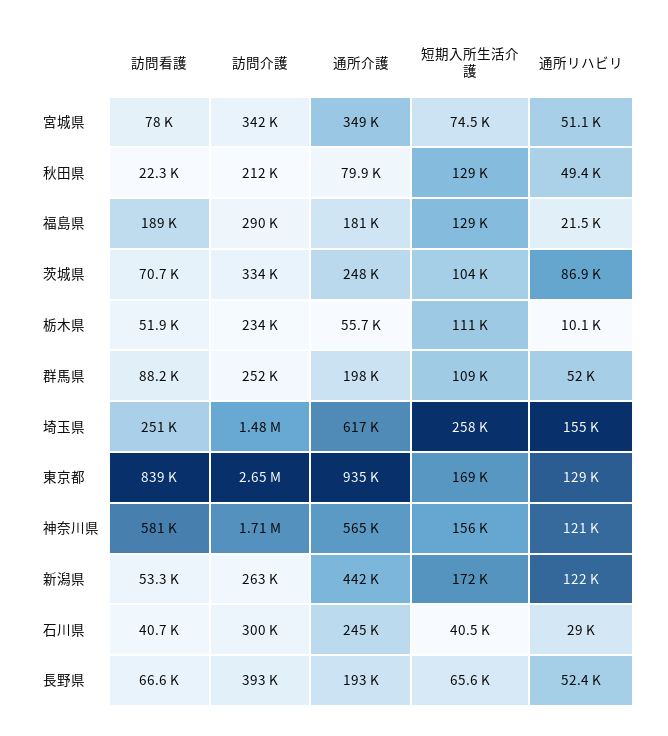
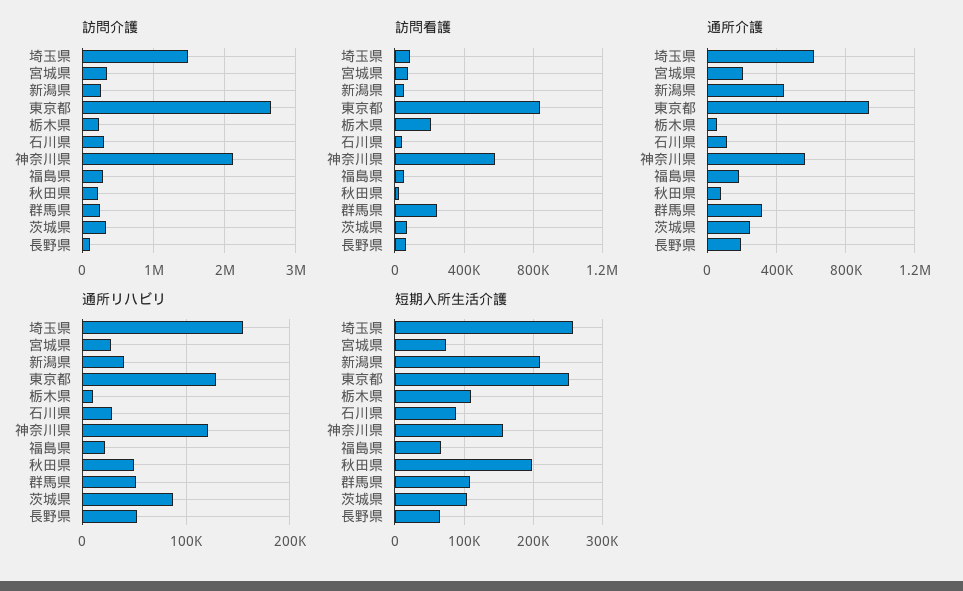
  {
    "訪問看護": {
      "宮城県": 78000,
      "秋田県": 22300,
-     "福島県": 189000,
+     "福島県": 50000,
      "茨城県": 70700,
-     "栃木県": 51900,
+     "栃木県": 200000,
-     "群馬県": 88200,
+     "群馬県": 250000,
-     "埼玉県": 251000,
+     "埼玉県": 100000,
      "東京都": 839000,
      "神奈川県": 581000,
      "新潟県": 53300,
      "石川県": 40700,
      "長野県": 66600
    },
    "訪問介護": {
      "宮城県": 342000,
      "秋田県": 212000,
      "福島県": 290000,
      "茨城県": 334000,
      "栃木県": 234000,
      "群馬県": 252000,
      "埼玉県": 1480000,
      "東京都": 2650000,
-     "神奈川県": 1710000,
+     "神奈川県": 2100000,
      "新潟県": 263000,
      "石川県": 300000,
-     "長野県": 393000
+     "長野県": 100000
    },
    "通所介護": {
-     "宮城県": 349000,
+     "宮城県": 200000,
      "秋田県": 79900,
      "福島県": 181000,
      "茨城県": 248000,
      "栃木県": 55700,
-     "群馬県": 198000,
+     "群馬県": 300000,
      "埼玉県": 617000,
      "東京都": 935000,
      "神奈川県": 565000,
      "新潟県": 442000,
-     "石川県": 245000,
+     "石川県": 100000,
      "長野県": 193000
    },
    "短期入所生活介護": {
      "宮城県": 74500,
-     "秋田県": 129000,
+     "秋田県": 200000,
-     "福島県": 129000,
+     "福島県": 70000,
      "茨城県": 104000,
      "栃木県": 111000,
      "群馬県": 109000,
      "埼玉県": 258000,
-     "東京都": 169000,
+     "東京都": 250000,
      "神奈川県": 156000,
-     "新潟県": 172000,
+     "新潟県": 210000,
-     "石川県": 40500,
+     "石川県": 90000,
      "長野県": 65600
    },
    "通所リハビリ": {
-     "宮城県": 51100,
+     "宮城県": 30000,
      "秋田県": 49400,
      "福島県": 21500,
      "茨城県": 86900,
      "栃木県": 10100,
      "群馬県": 52000,
      "埼玉県": 155000,
      "東京都": 129000,
      "神奈川県": 121000,
-     "新潟県": 122000,
+     "新潟県": 40000,
      "石川県": 29000,
      "長野県": 52400
    }
  }

